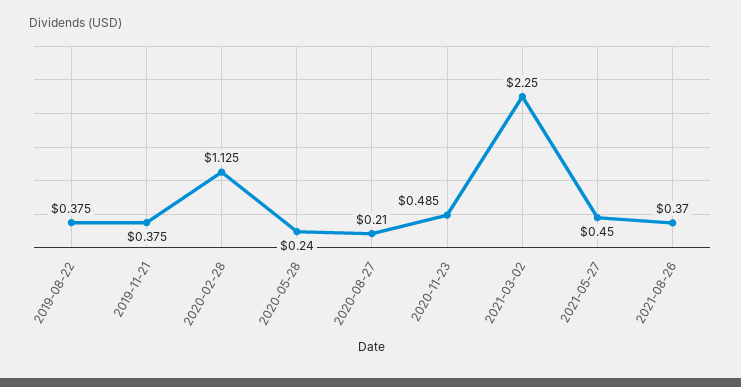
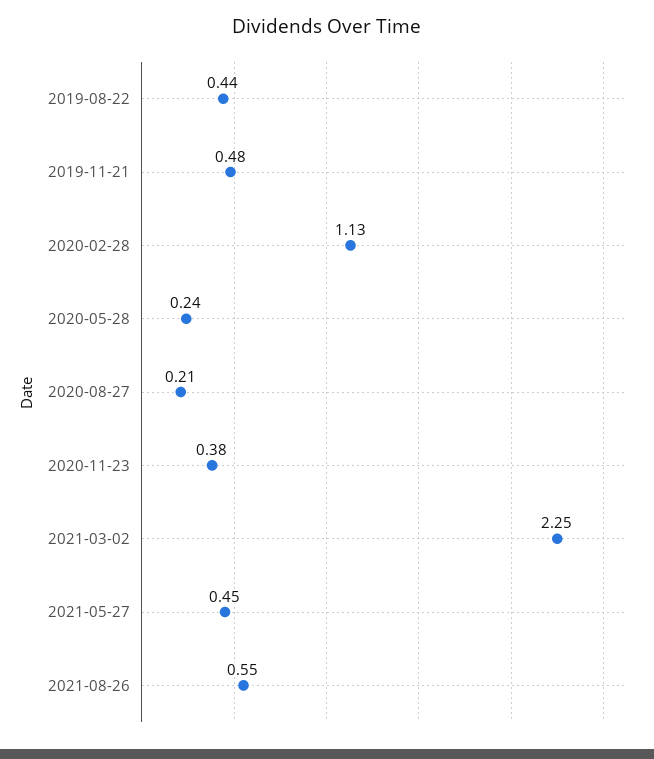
  {
-   "2019-08-22": 0.375,
+   "2019-08-22": 0.44,
-   "2019-11-21": 0.375,
+   "2019-11-21": 0.48,
    "2020-02-28": 1.125,
    "2020-05-28": 0.24,
    "2020-08-27": 0.21,
-   "2020-11-23": 0.485,
+   "2020-11-23": 0.38,
    "2021-03-02": 2.25,
    "2021-05-27": 0.45,
-   "2021-08-26": 0.37
+   "2021-08-26": 0.55
  }

